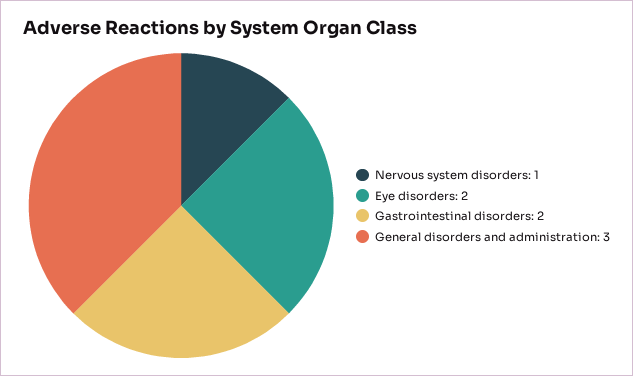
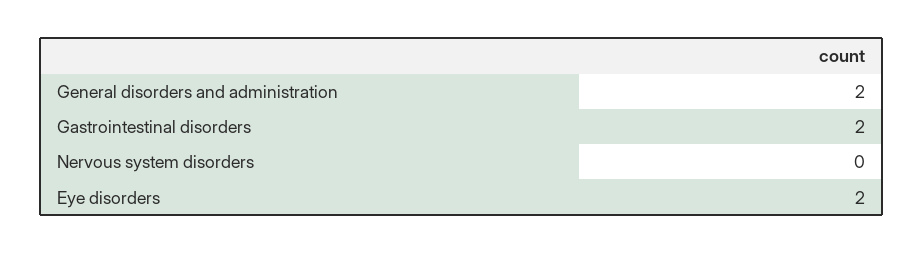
  {
-   "Nervous system disorders": 1,
+   "Nervous system disorders": 0,
    "Eye disorders": 2,
    "Gastrointestinal disorders": 2,
-   "General disorders and administration": 3
+   "General disorders and administration": 2
  }

